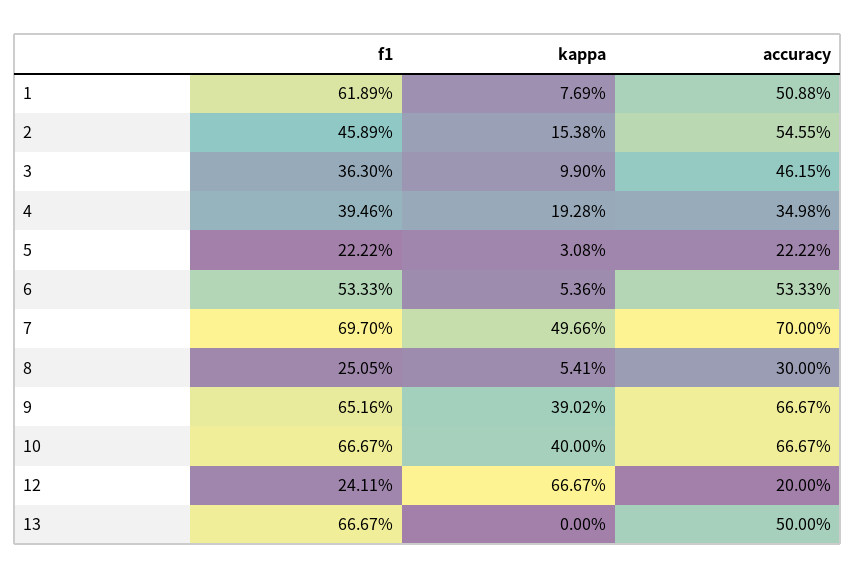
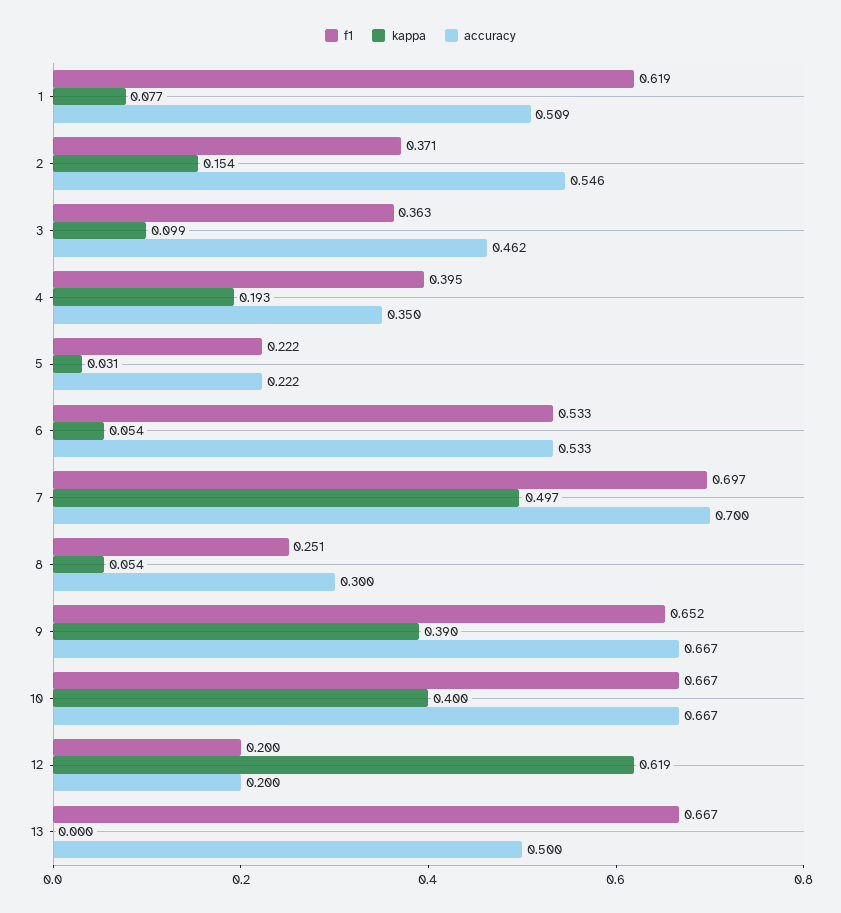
  {
    "f1": {
      "1": 0.6189,
-     "2": 0.4589,
+     "2": 0.371,
      "3": 0.363,
      "4": 0.3946,
      "5": 0.2222,
      "6": 0.5333,
      "7": 0.697,
      "8": 0.2505,
      "9": 0.6516,
      "10": 0.6667,
-     "12": 0.2411,
+     "12": 0.2,
      "13": 0.6667
    },
    "kappa": {
      "1": 0.0769,
      "2": 0.1538,
      "3": 0.099,
      "4": 0.1928,
      "5": 0.0308,
      "6": 0.0536,
      "7": 0.4966,
      "8": 0.0541,
      "9": 0.3902,
      "10": 0.4,
-     "12": 0.6667,
+     "12": 0.619,
      "13": 0
    },
    "accuracy": {
      "1": 0.5088,
      "2": 0.5455,
      "3": 0.4615,
      "4": 0.3498,
      "5": 0.2222,
      "6": 0.5333,
      "7": 0.7,
      "8": 0.3,
      "9": 0.6667,
      "10": 0.6667,
      "12": 0.2,
      "13": 0.5
    }
  }

